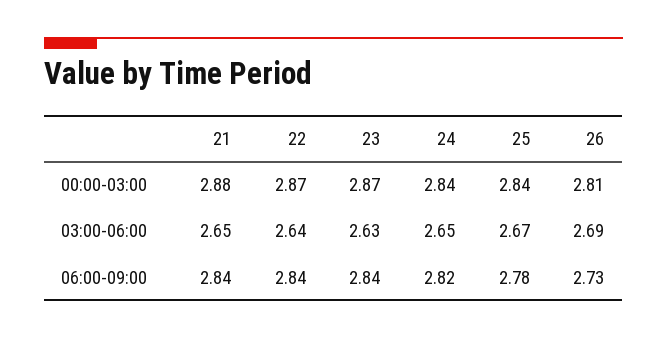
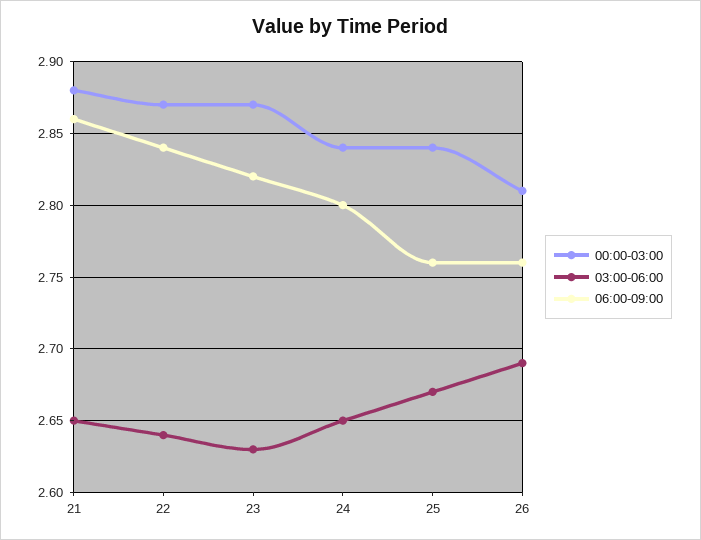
  {
    "00:00-03:00": {
      "21": 2.88,
      "22": 2.87,
      "23": 2.87,
      "24": 2.84,
      "25": 2.84,
      "26": 2.81
    },
    "03:00-06:00": {
      "21": 2.65,
      "22": 2.64,
      "23": 2.63,
      "24": 2.65,
      "25": 2.67,
      "26": 2.69
    },
    "06:00-09:00": {
-     "21": 2.84,
+     "21": 2.86,
      "22": 2.84,
-     "23": 2.84,
+     "23": 2.82,
-     "24": 2.82,
+     "24": 2.8,
-     "25": 2.78,
+     "25": 2.76,
-     "26": 2.73
+     "26": 2.76
    }
  }

